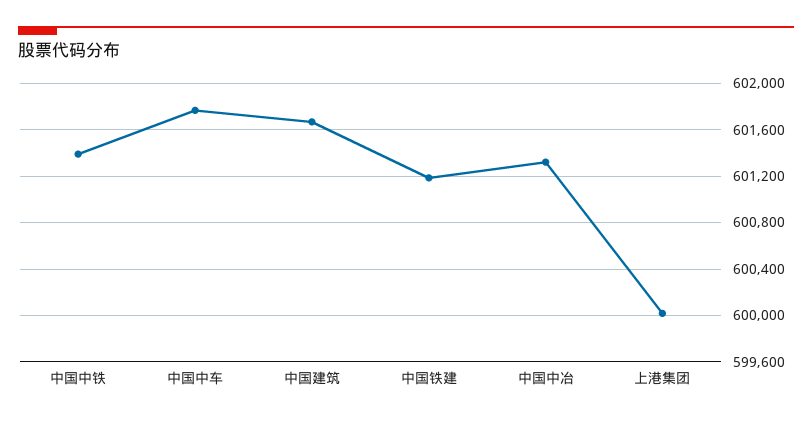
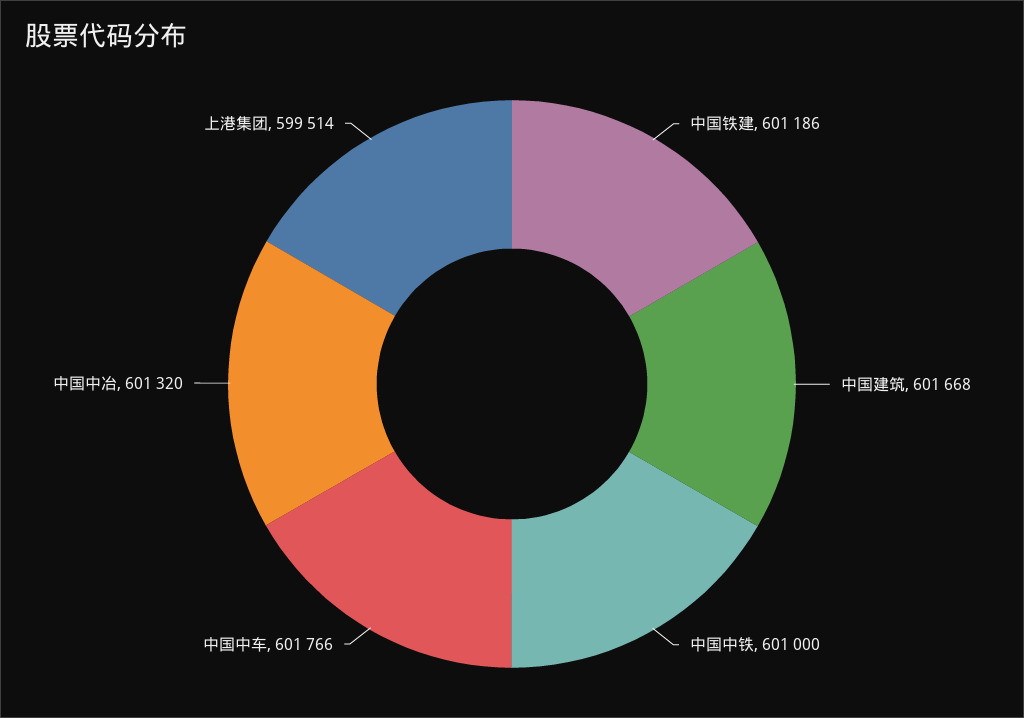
  {
-   "中国中铁": 601400,
+   "中国中铁": 601000,
    "中国中车": 601766,
    "中国建筑": 601668,
    "中国铁建": 601186,
    "中国中冶": 601320,
-   "上港集团": 600000
+   "上港集团": 599514
  }

